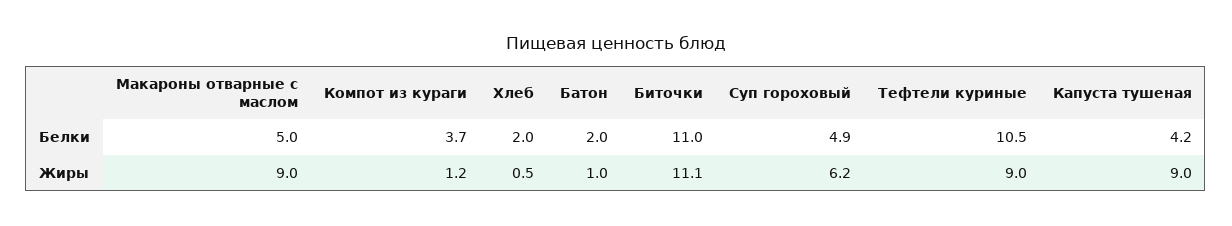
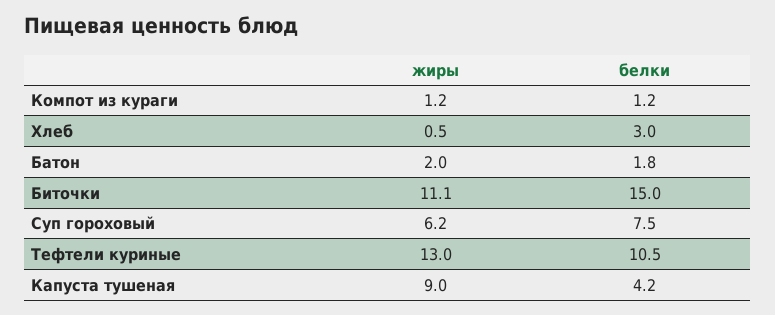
  {
-   "Макароны отварные с маслом": {
-     "Белки": 5,
-     "Жиры": 9
-   },
    "Компот из кураги": {
-     "Белки": 3.7,
+     "Белки": 1.2,
      "Жиры": 1.2
    },
    "Хлеб": {
-     "Белки": 2,
+     "Белки": 3,
      "Жиры": 0.5
    },
    "Батон": {
-     "Белки": 2,
+     "Белки": 1.8,
-     "Жиры": 1
+     "Жиры": 2
    },
    "Биточки": {
-     "Белки": 11,
+     "Белки": 15,
      "Жиры": 11.1
    },
    "Суп гороховый": {
-     "Белки": 4.9,
+     "Белки": 7.5,
      "Жиры": 6.2
    },
    "Тефтели куриные": {
      "Белки": 10.5,
-     "Жиры": 9
+     "Жиры": 13
    },
    "Капуста тушеная": {
      "Белки": 4.2,
      "Жиры": 9
    }
  }

